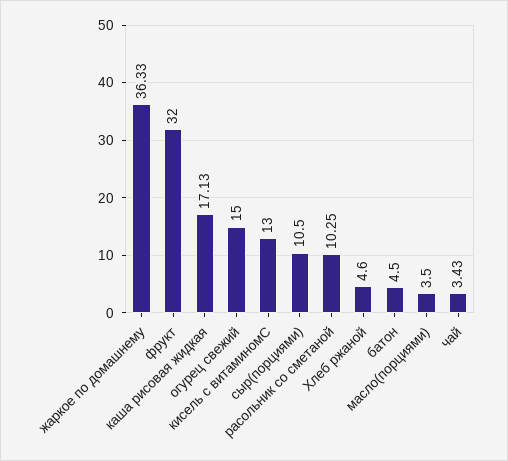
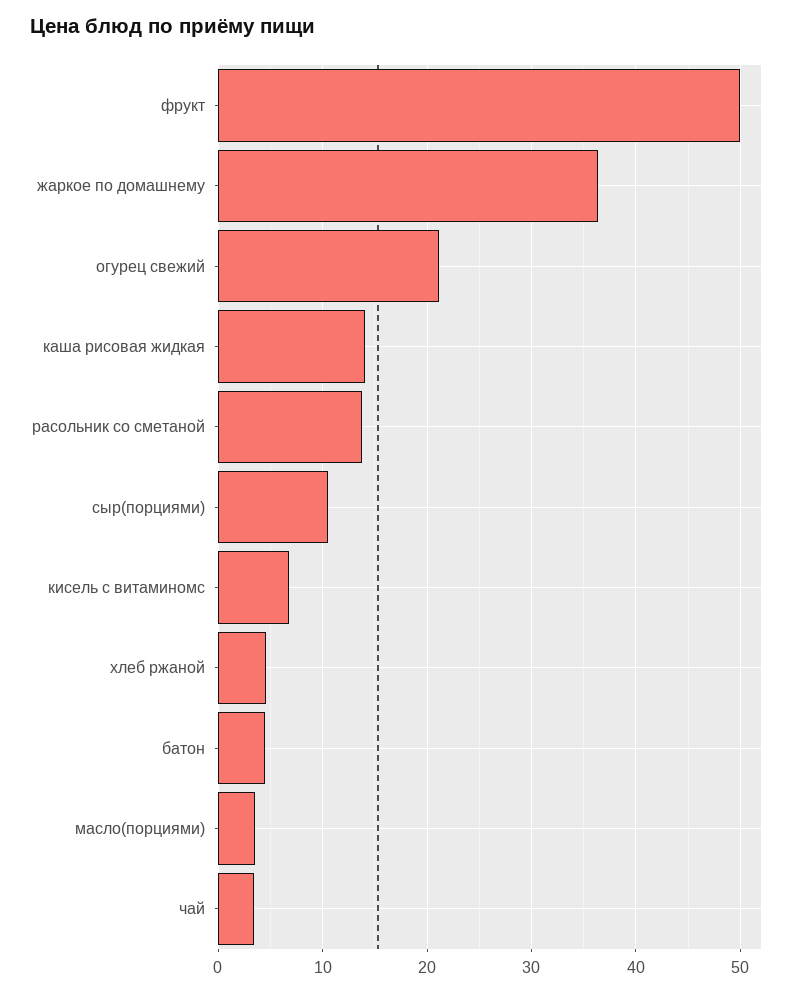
  {
    "жаркое по домашнему": 36.33,
-   "фрукт": 32,
+   "фрукт": 50,
-   "каша рисовая жидкая": 17.13,
+   "каша рисовая жидкая": 14,
-   "огурец свежий": 15,
+   "огурец свежий": 21,
-   "кисель с витаминомС": 13,
+   "кисель с витаминомС": 7,
    "сыр(порциями)": 10.5,
-   "расольник со сметаной": 10.25,
+   "расольник со сметаной": 14,
    "Хлеб ржаной": 4.6,
    "батон": 4.5,
    "масло(порциями)": 3.5,
    "чай": 3.43
  }

